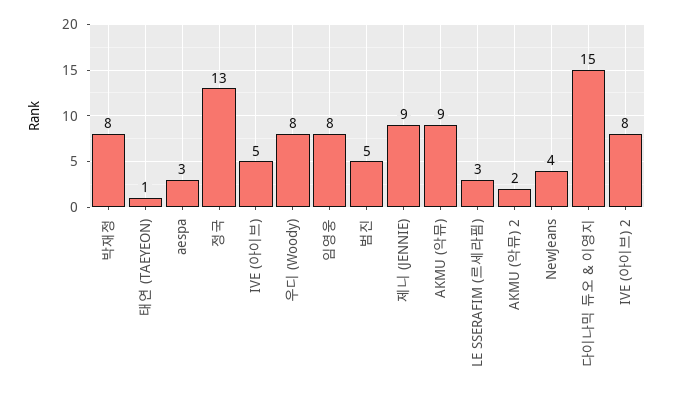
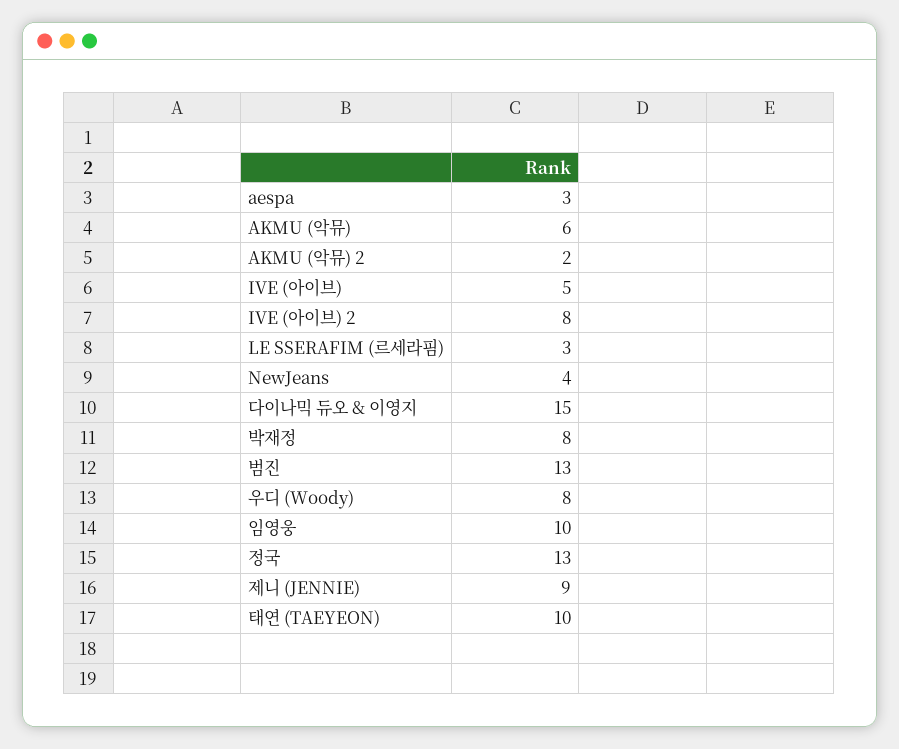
  {
    "박재정": 8,
-   "태연 (TAEYEON)": 1,
+   "태연 (TAEYEON)": 10,
    "aespa": 3,
    "정국": 13,
    "IVE (아이브)": 5,
    "우디 (Woody)": 8,
-   "임영웅": 8,
+   "임영웅": 10,
-   "범진": 5,
+   "범진": 13,
    "제니 (JENNIE)": 9,
-   "AKMU (악뮤)": 9,
+   "AKMU (악뮤)": 6,
    "LE SSERAFIM (르세라핌)": 3,
    "AKMU (악뮤) 2": 2,
    "NewJeans": 4,
    "다이나믹 듀오 & 이영지": 15,
    "IVE (아이브) 2": 8
  }

